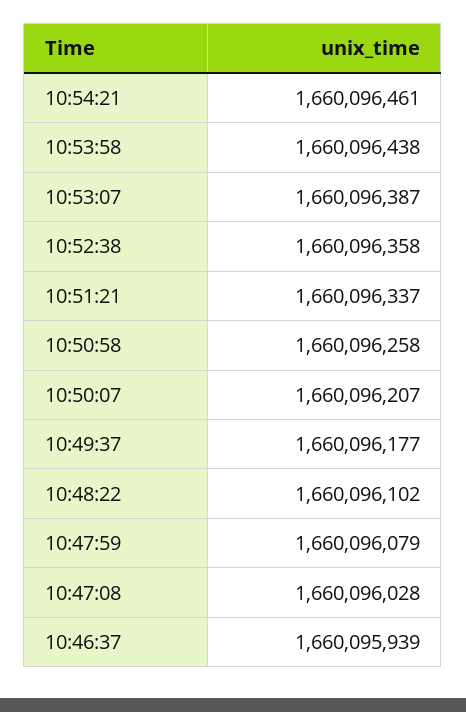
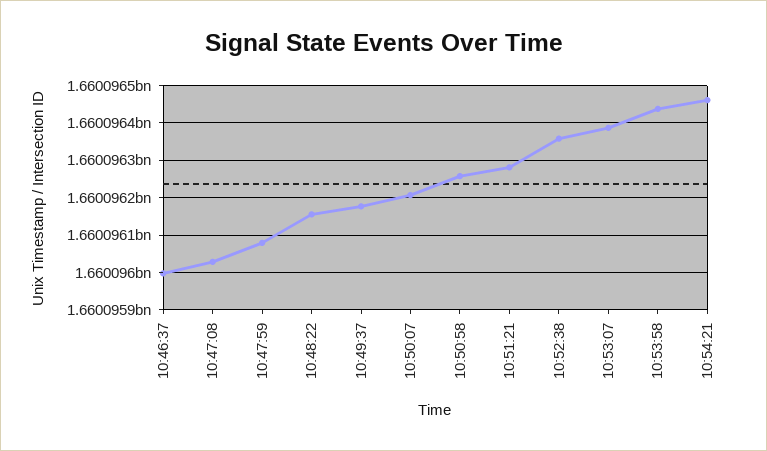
  {
    "10:54:21": 1660096461,
    "10:53:58": 1660096438,
    "10:53:07": 1660096387,
    "10:52:38": 1660096358,
-   "10:51:21": 1660096337,
+   "10:51:21": 1660096280,
    "10:50:58": 1660096258,
    "10:50:07": 1660096207,
    "10:49:37": 1660096177,
-   "10:48:22": 1660096102,
+   "10:48:22": 1660096160,
    "10:47:59": 1660096079,
    "10:47:08": 1660096028,
-   "10:46:37": 1660095939
+   "10:46:37": 1660096000
  }

